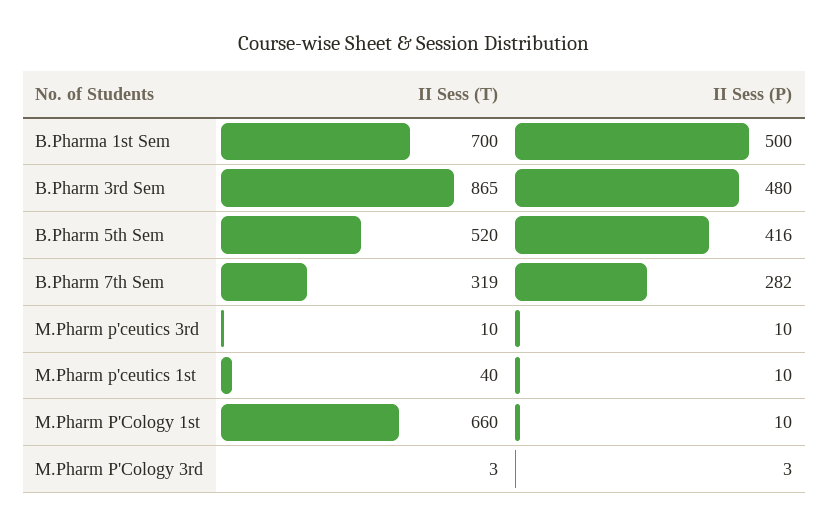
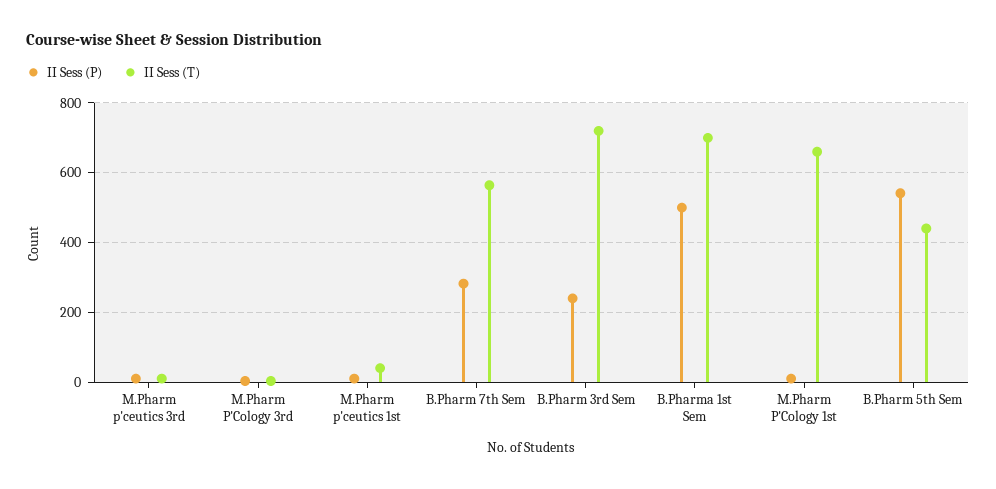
  {
    "II Sess (T)": {
      "B.Pharma 1st Sem": 700,
-     "B.Pharm 3rd Sem": 865,
+     "B.Pharm 3rd Sem": 720,
-     "B.Pharm 5th Sem": 520,
+     "B.Pharm 5th Sem": 440,
-     "B.Pharm 7th Sem": 319,
+     "B.Pharm 7th Sem": 560,
      "M.Pharm p'ceutics 3rd": 10,
      "M.Pharm p'ceutics 1st": 40,
      "M.Pharm P'Cology 1st": 660,
      "M.Pharm P'Cology 3rd": 3
    },
    "II Sess (P)": {
      "B.Pharma 1st Sem": 500,
-     "B.Pharm 3rd Sem": 480,
+     "B.Pharm 3rd Sem": 240,
-     "B.Pharm 5th Sem": 416,
+     "B.Pharm 5th Sem": 540,
      "B.Pharm 7th Sem": 282,
      "M.Pharm p'ceutics 3rd": 10,
      "M.Pharm p'ceutics 1st": 10,
      "M.Pharm P'Cology 1st": 10,
      "M.Pharm P'Cology 3rd": 3
    }
  }

